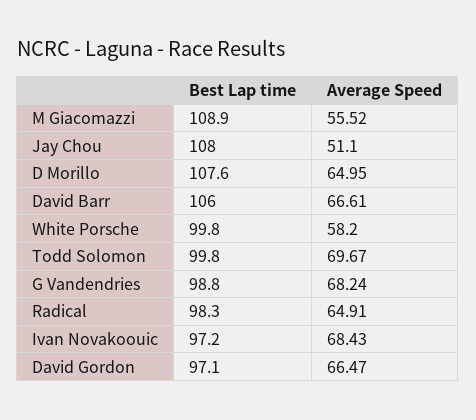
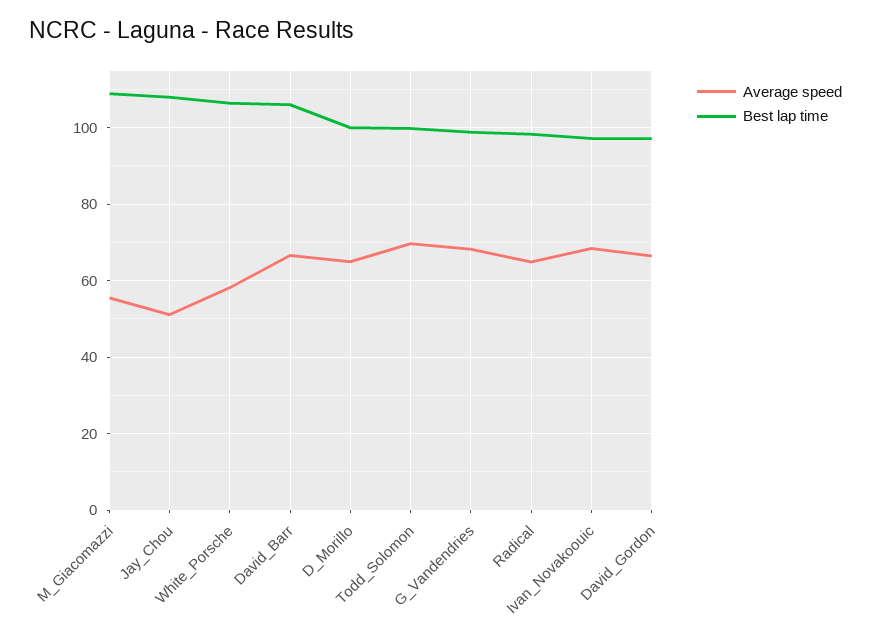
  {
    "Best Lap time": {
      "M Giacomazzi": 108.9,
      "Jay Chou": 108,
-     "D Morillo": 107.6,
+     "D Morillo": 100,
      "David Barr": 106,
-     "White Porsche": 99.8,
+     "White Porsche": 106,
      "Todd Solomon": 99.8,
      "G Vandendries": 98.8,
      "Radical": 98.3,
      "Ivan Novakoouic": 97.2,
      "David Gordon": 97.1
    },
    "Average Speed": {
      "M Giacomazzi": 55.52,
      "Jay Chou": 51.1,
      "D Morillo": 64.95,
      "David Barr": 66.61,
      "White Porsche": 58.2,
      "Todd Solomon": 69.67,
      "G Vandendries": 68.24,
      "Radical": 64.91,
      "Ivan Novakoouic": 68.43,
      "David Gordon": 66.47
    }
  }

